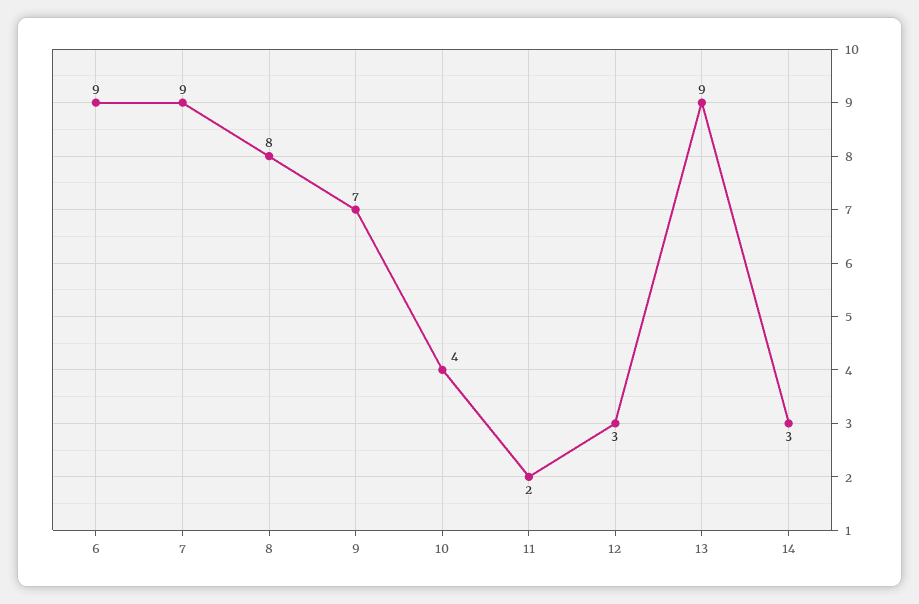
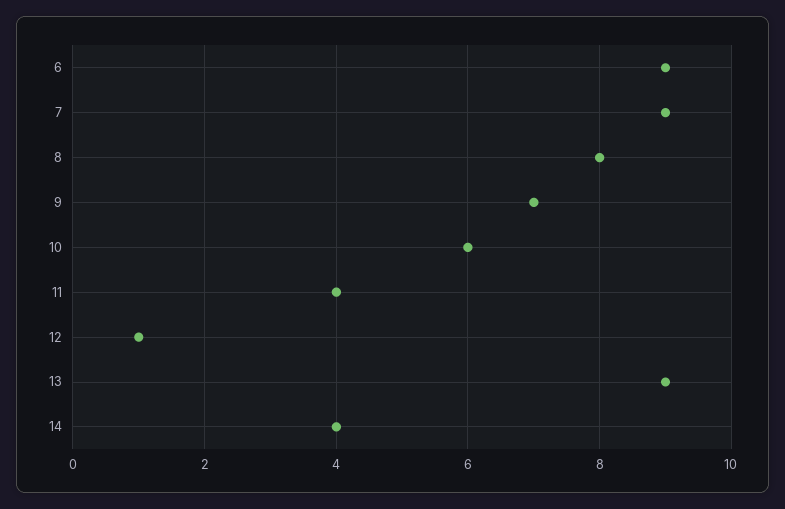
  {
    "6": 9,
    "7": 9,
    "8": 8,
    "9": 7,
-   "10": 4,
+   "10": 6,
-   "11": 2,
+   "11": 4,
-   "12": 3,
+   "12": 1,
    "13": 9,
-   "14": 3
+   "14": 4
  }

